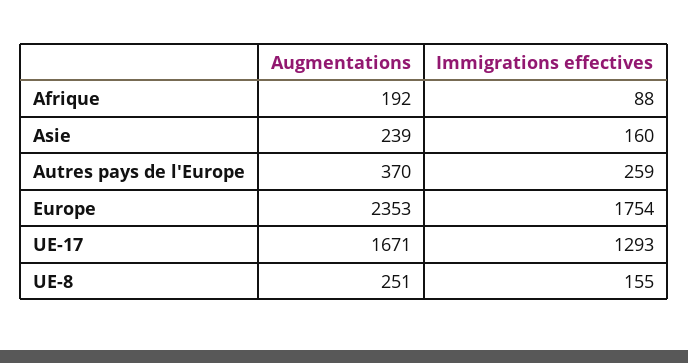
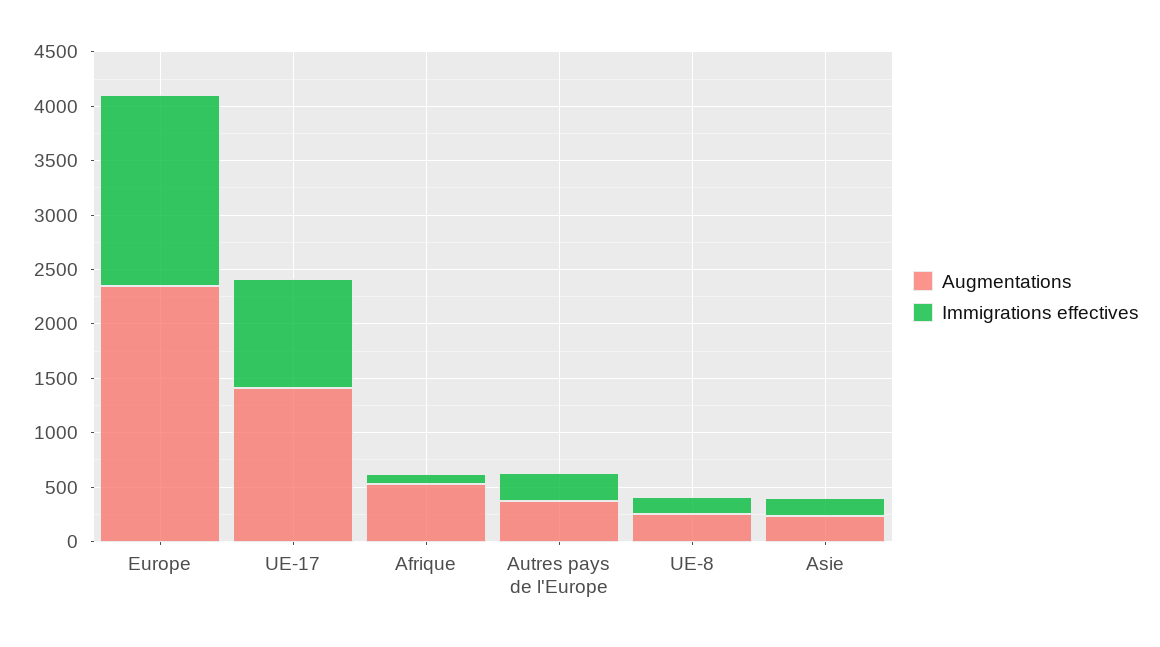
  {
    "Augmentations": {
-     "Afrique": 192,
+     "Afrique": 500,
      "Asie": 239,
      "Autres pays de l'Europe": 370,
      "Europe": 2353,
-     "UE-17": 1671,
+     "UE-17": 1400,
      "UE-8": 251
    },
    "Immigrations effectives": {
      "Afrique": 88,
      "Asie": 160,
      "Autres pays de l'Europe": 259,
      "Europe": 1754,
-     "UE-17": 1293,
+     "UE-17": 1000,
      "UE-8": 155
    }
  }

